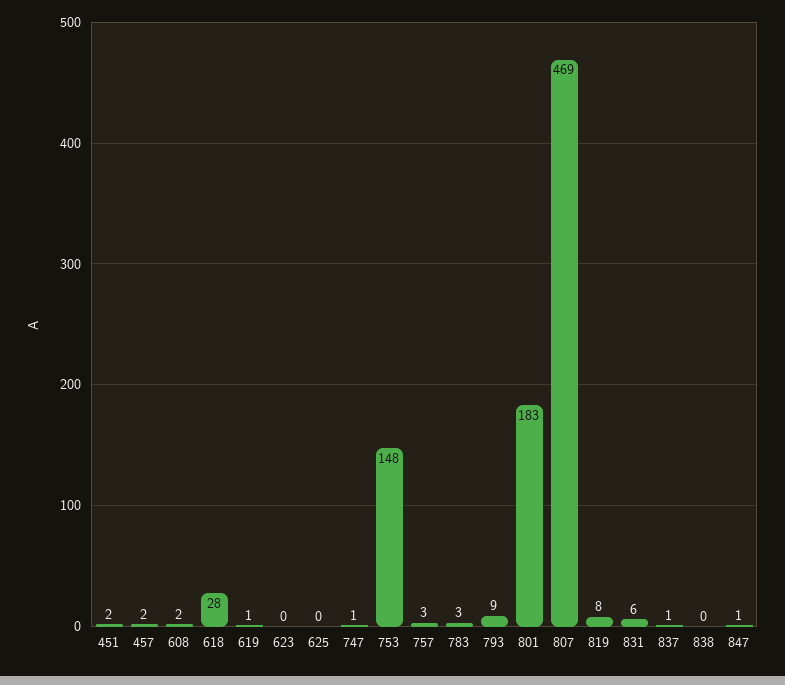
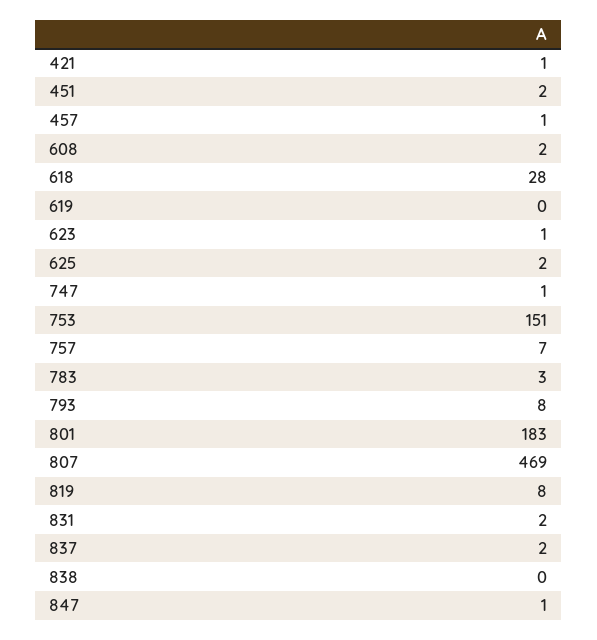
  {
    "451": 2,
-   "457": 2,
+   "457": 1,
    "608": 2,
    "618": 28,
-   "619": 1,
+   "619": 0,
-   "623": 0,
+   "623": 1,
-   "625": 0,
+   "625": 2,
    "747": 1,
-   "753": 148,
+   "753": 151,
-   "757": 3,
+   "757": 7,
    "783": 3,
-   "793": 9,
+   "793": 8,
    "801": 183,
    "807": 469,
    "819": 8,
-   "831": 6,
+   "831": 2,
-   "837": 1,
+   "837": 2,
    "838": 0,
-   "847": 1
+   "847": 1,
+   "421": 1
  }

